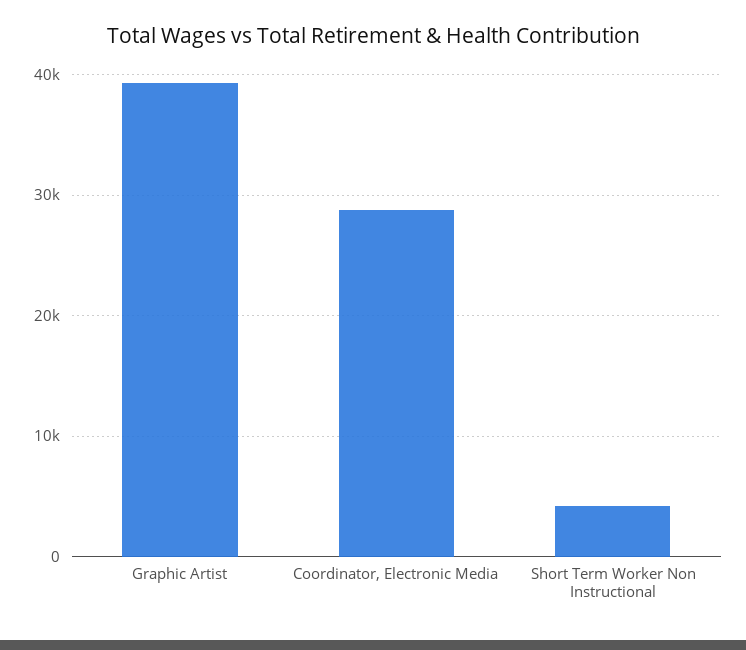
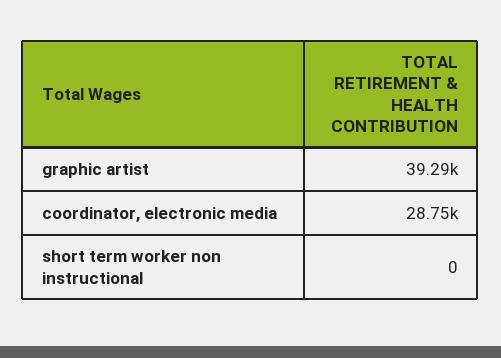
  {
    "Graphic Artist": 39290,
    "Coordinator, Electronic Media": 28750,
-   "Short Term Worker Non Instructional": 4000
+   "Short Term Worker Non Instructional": 0
  }

